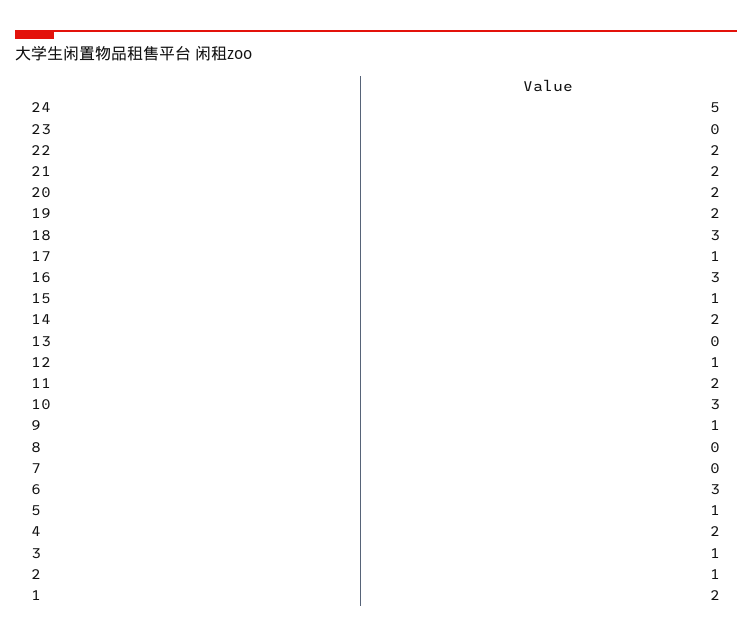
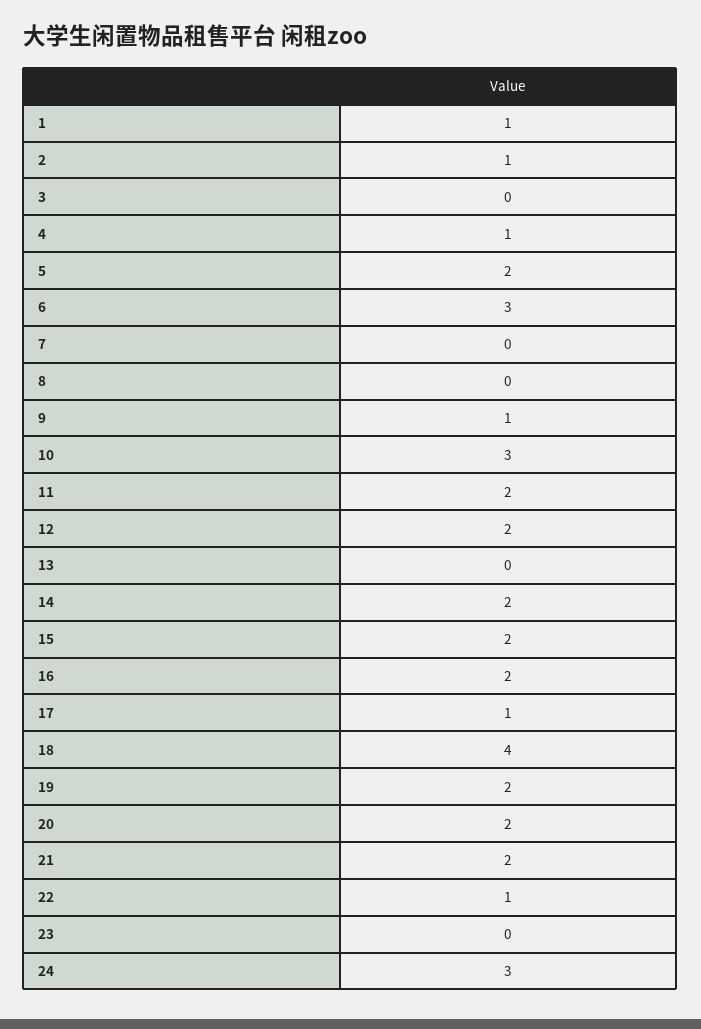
  {
-   "24": 5,
+   "24": 3,
    "23": 0,
-   "22": 2,
+   "22": 1,
    "21": 2,
    "20": 2,
    "19": 2,
-   "18": 3,
+   "18": 4,
    "17": 1,
-   "16": 3,
+   "16": 2,
-   "15": 1,
+   "15": 2,
    "14": 2,
    "13": 0,
-   "12": 1,
+   "12": 2,
    "11": 2,
    "10": 3,
    "9": 1,
    "8": 0,
    "7": 0,
    "6": 3,
-   "5": 1,
+   "5": 2,
-   "4": 2,
+   "4": 1,
-   "3": 1,
+   "3": 0,
    "2": 1,
-   "1": 2
+   "1": 1
  }

